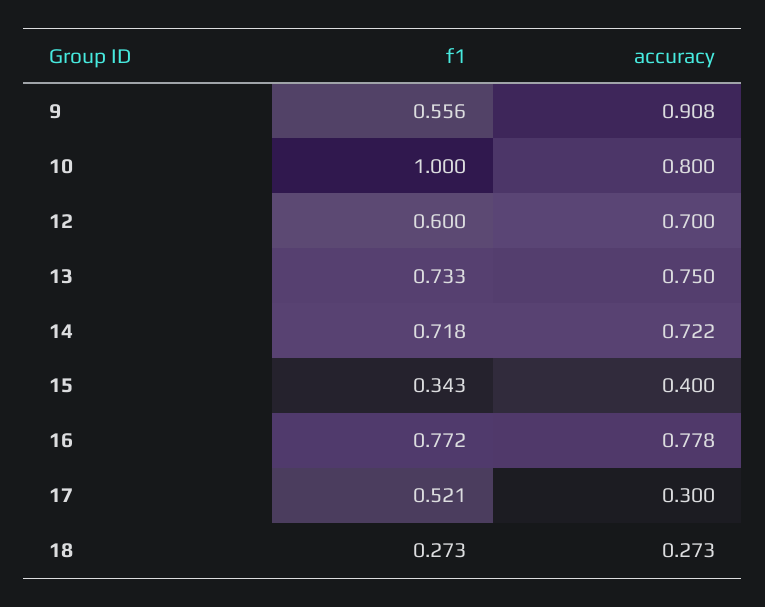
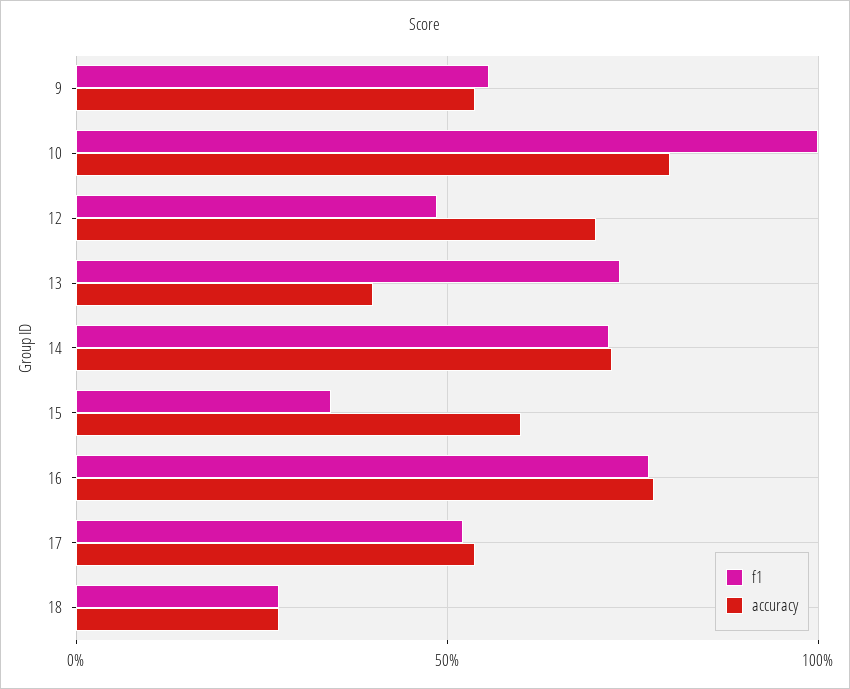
  {
    "f1": {
      "9": 0.556,
      "10": 1,
-     "12": 0.6,
+     "12": 0.5,
      "13": 0.733,
      "14": 0.718,
      "15": 0.343,
      "16": 0.772,
      "17": 0.521,
      "18": 0.273
    },
    "accuracy": {
-     "9": 0.908,
+     "9": 0.55,
      "10": 0.8,
      "12": 0.7,
-     "13": 0.75,
+     "13": 0.4,
      "14": 0.722,
-     "15": 0.4,
+     "15": 0.6,
      "16": 0.778,
-     "17": 0.3,
+     "17": 0.55,
      "18": 0.273
    }
  }

